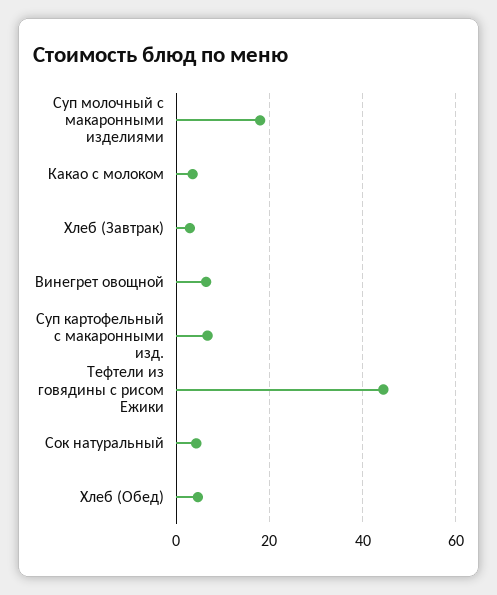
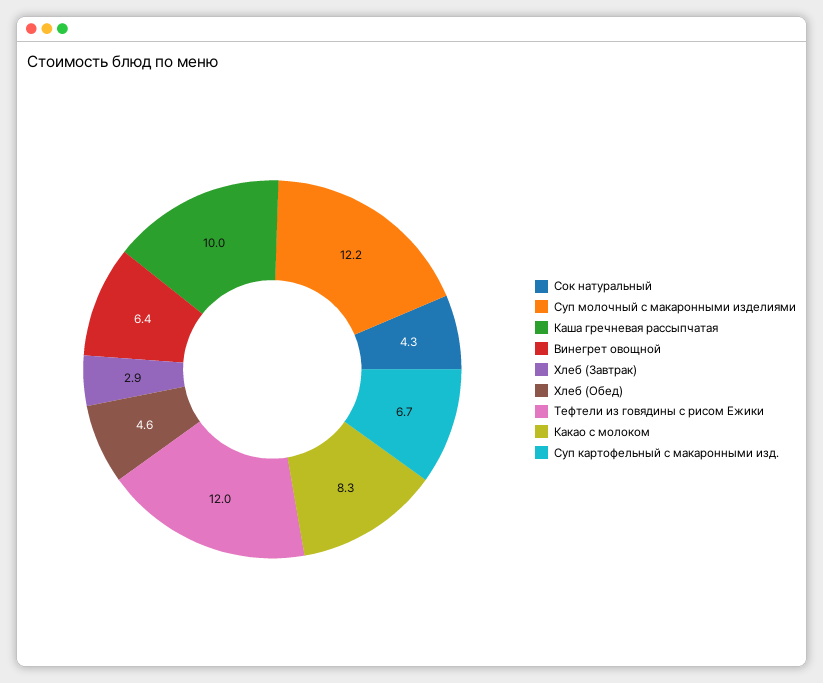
  {
-   "Суп молочный с макаронными изделиями": 18,
+   "Суп молочный с макаронными изделиями": 12.2,
-   "Какао с молоком": 4,
+   "Какао с молоком": 8.3,
    "Хлеб (Завтрак)": 2.9,
    "Винегрет овощной": 6.4,
    "Суп картофельный с макаронными изд.": 6.7,
-   "Тефтели из говядины с рисом Ежики": 44,
+   "Тефтели из говядины с рисом Ежики": 12,
    "Сок натуральный": 4.3,
-   "Хлеб (Обед)": 4.6
+   "Хлеб (Обед)": 4.6,
+   "Каша гречневая рассыпчатая": 10
  }

